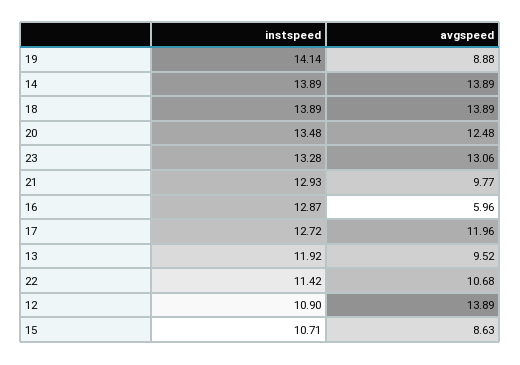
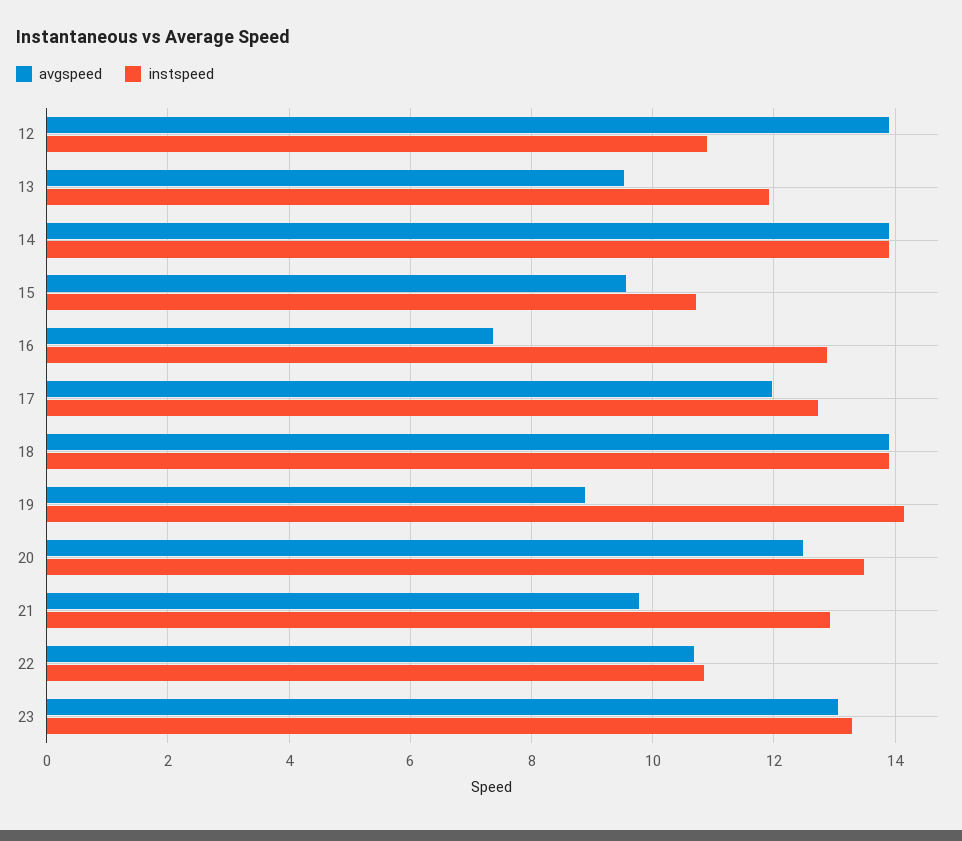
  {
    "instspeed": {
      "19": 14.14,
      "14": 13.89,
      "18": 13.89,
      "20": 13.48,
      "23": 13.28,
      "21": 12.93,
      "16": 12.87,
      "17": 12.72,
      "13": 11.92,
-     "22": 11.42,
+     "22": 10.8,
      "12": 10.9,
      "15": 10.71
    },
    "avgspeed": {
      "19": 8.88,
      "14": 13.89,
      "18": 13.89,
      "20": 12.48,
      "23": 13.06,
      "21": 9.77,
-     "16": 5.96,
+     "16": 7.4,
      "17": 11.96,
      "13": 9.52,
      "22": 10.68,
      "12": 13.89,
-     "15": 8.63
+     "15": 9.6
    }
  }

